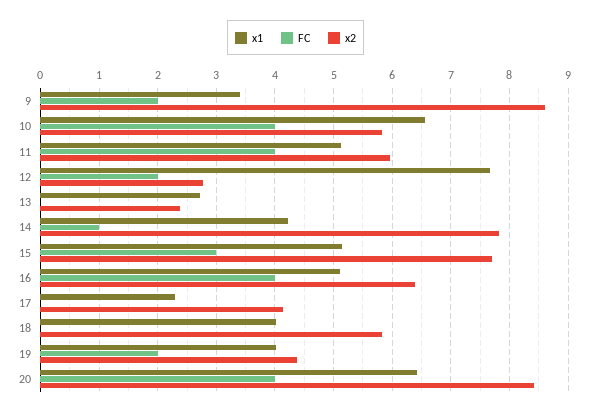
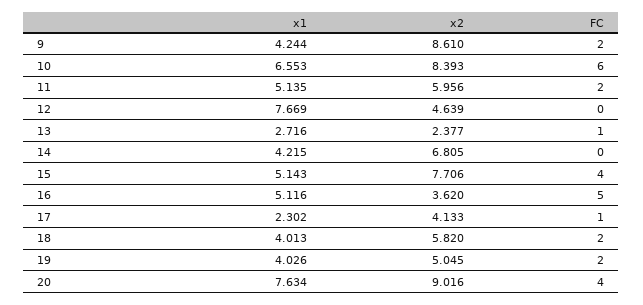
  {
    "x1": {
-     "9": 3.4,
+     "9": 4.244,
      "10": 6.553,
      "11": 5.135,
      "12": 7.669,
      "13": 2.716,
      "14": 4.215,
      "15": 5.143,
      "16": 5.116,
      "17": 2.302,
      "18": 4.013,
      "19": 4.026,
-     "20": 6.4
+     "20": 7.634
    },
    "FC": {
      "9": 2,
-     "10": 4,
+     "10": 6,
-     "11": 4,
+     "11": 2,
-     "12": 2,
+     "12": 0,
-     "13": 0,
+     "13": 1,
-     "14": 1,
+     "14": 0,
-     "15": 3,
+     "15": 4,
-     "16": 4,
+     "16": 5,
-     "17": 0,
+     "17": 1,
-     "18": 0,
+     "18": 2,
      "19": 2,
      "20": 4
    },
    "x2": {
      "9": 8.61,
-     "10": 5.8,
+     "10": 8.393,
      "11": 5.956,
-     "12": 2.8,
+     "12": 4.639,
      "13": 2.377,
-     "14": 7.8,
+     "14": 6.805,
      "15": 7.706,
-     "16": 6.4,
+     "16": 3.62,
      "17": 4.133,
      "18": 5.82,
-     "19": 4.4,
+     "19": 5.045,
-     "20": 8.4
+     "20": 9.016
    }
  }

